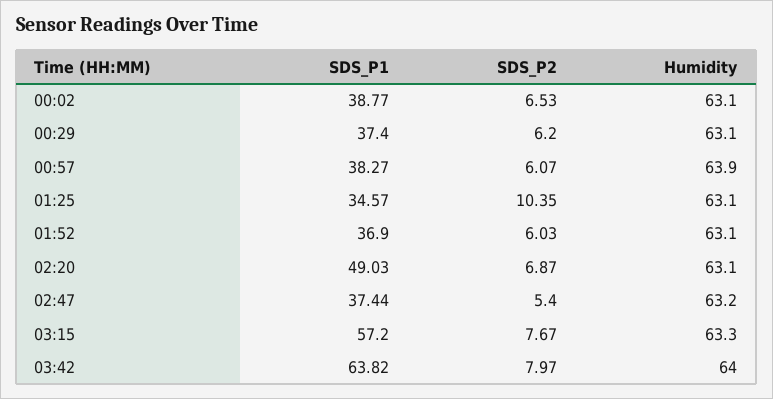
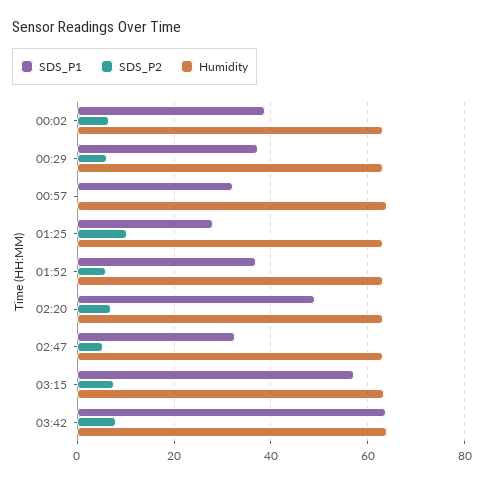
  {
    "SDS_P1": {
      "00:02": 38.77,
      "00:29": 37.4,
-     "00:57": 38.27,
+     "00:57": 32,
-     "01:25": 34.57,
+     "01:25": 28,
      "01:52": 36.9,
      "02:20": 49.03,
-     "02:47": 37.44,
+     "02:47": 32,
      "03:15": 57.2,
      "03:42": 63.82
    },
    "SDS_P2": {
      "00:02": 6.53,
      "00:29": 6.2,
-     "00:57": 6.07,
+     "00:57": 0,
      "01:25": 10.35,
      "01:52": 6.03,
      "02:20": 6.87,
      "02:47": 5.4,
      "03:15": 7.67,
      "03:42": 7.97
    },
    "Humidity": {
      "00:02": 63.1,
      "00:29": 63.1,
      "00:57": 63.9,
      "01:25": 63.1,
      "01:52": 63.1,
      "02:20": 63.1,
      "02:47": 63.2,
      "03:15": 63.3,
      "03:42": 64
    }
  }

